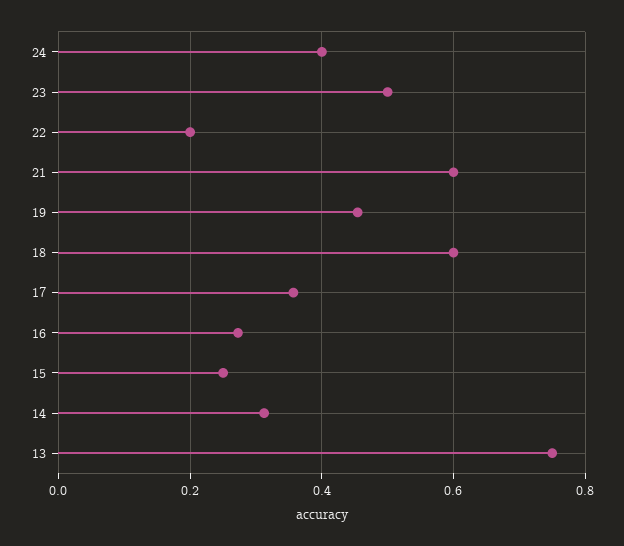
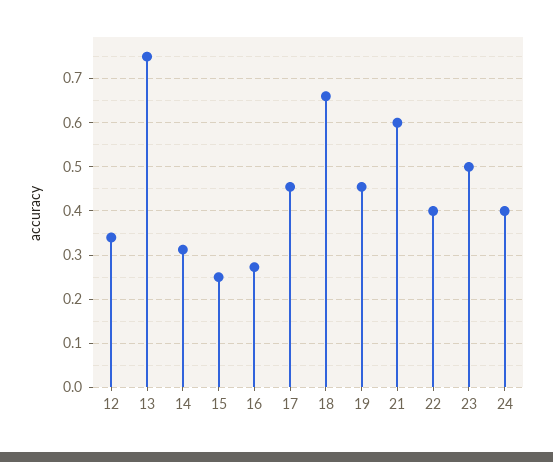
  {
    "24": 0.4,
    "23": 0.5,
-   "22": 0.2,
+   "22": 0.4,
    "21": 0.6,
    "19": 0.46,
-   "18": 0.6,
+   "18": 0.66,
-   "17": 0.36,
+   "17": 0.46,
    "16": 0.28,
    "15": 0.26,
    "14": 0.32,
-   "13": 0.76
+   "13": 0.76,
+   "12": 0.34
  }

